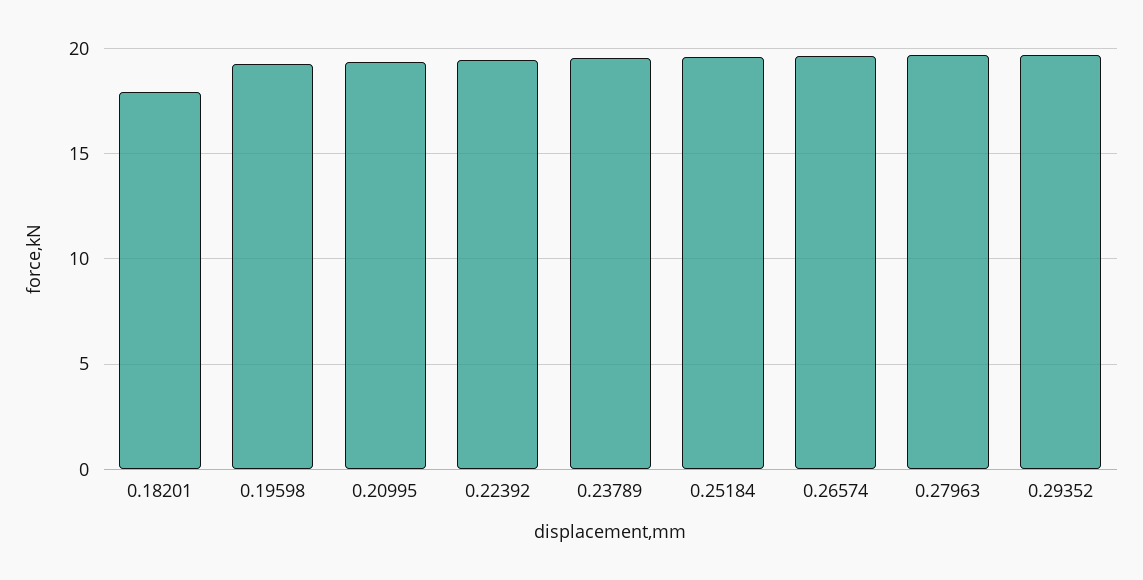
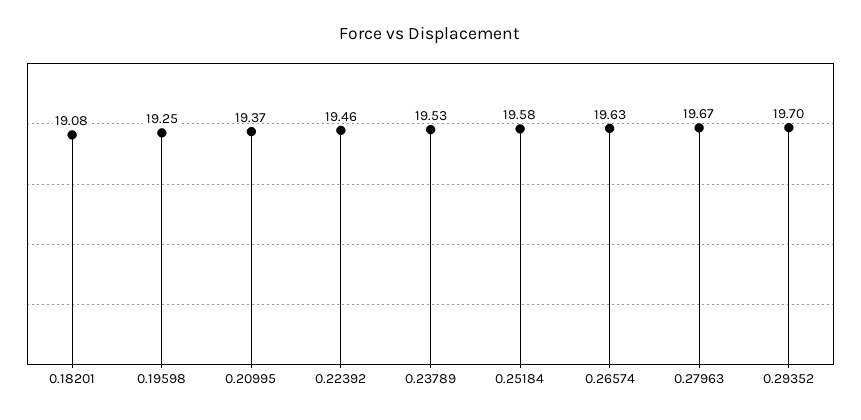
  {
-   "0.18201": 18,
+   "0.18201": 19.08,
    "0.19598": 19.25,
    "0.20995": 19.37,
    "0.22392": 19.46,
    "0.23789": 19.53,
    "0.25184": 19.58,
    "0.26574": 19.63,
    "0.27963": 19.67,
    "0.29352": 19.7
  }

